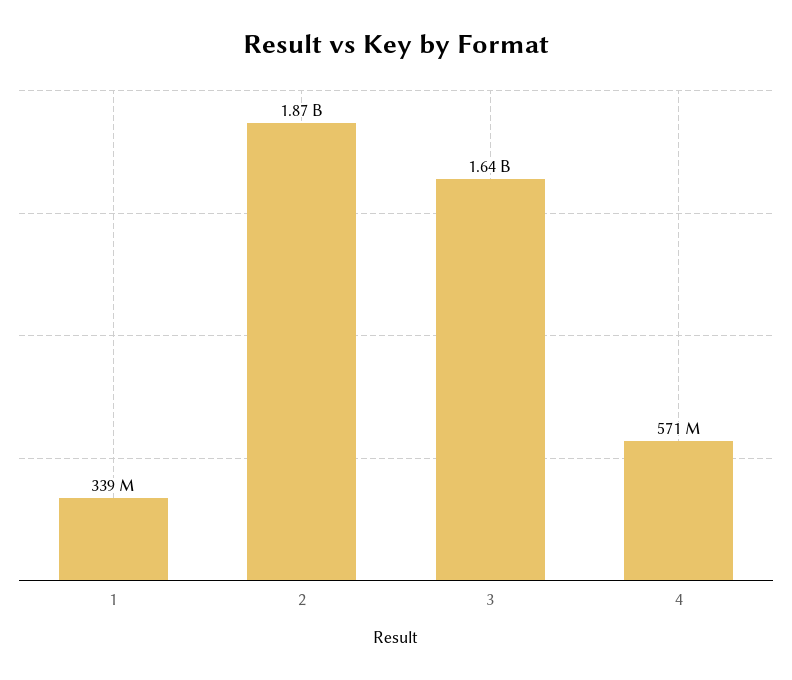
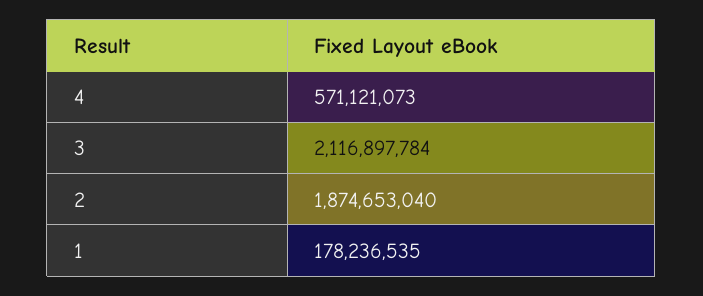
  {
-   "1": 339000000,
+   "1": 178236535,
    "2": 1874653040,
-   "3": 1640000000,
+   "3": 2116897784,
    "4": 571121073
  }

